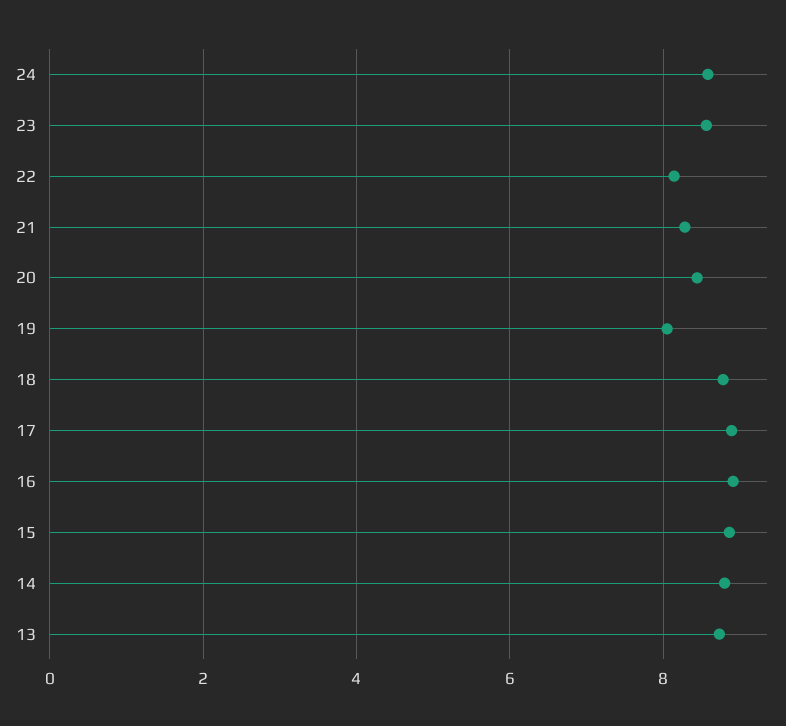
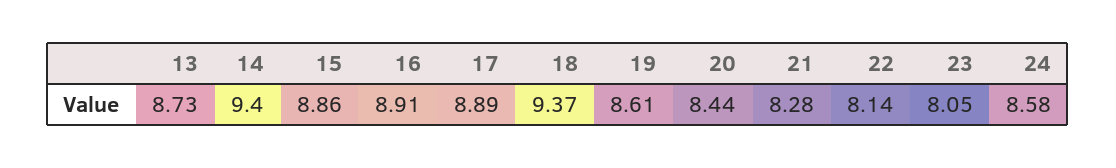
  {
    "24": 8.58,
-   "23": 8.6,
+   "23": 8.05,
    "22": 8.14,
    "21": 8.28,
    "20": 8.44,
-   "19": 8,
+   "19": 8.61,
-   "18": 8.8,
+   "18": 9.37,
    "17": 8.89,
    "16": 8.91,
    "15": 8.86,
-   "14": 8.8,
+   "14": 9.4,
    "13": 8.73
  }

